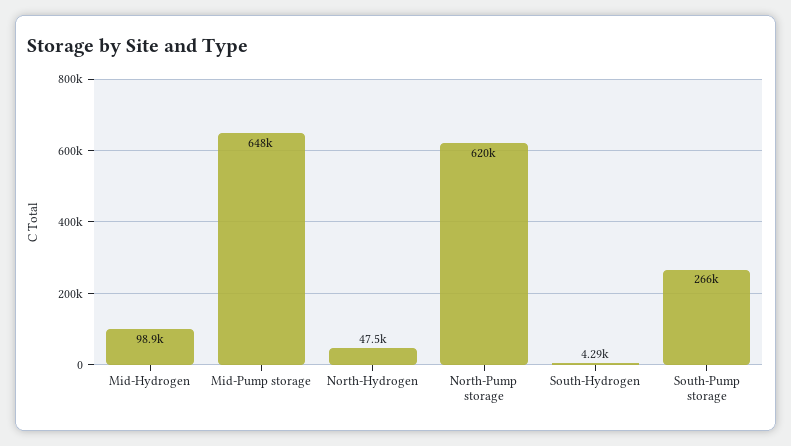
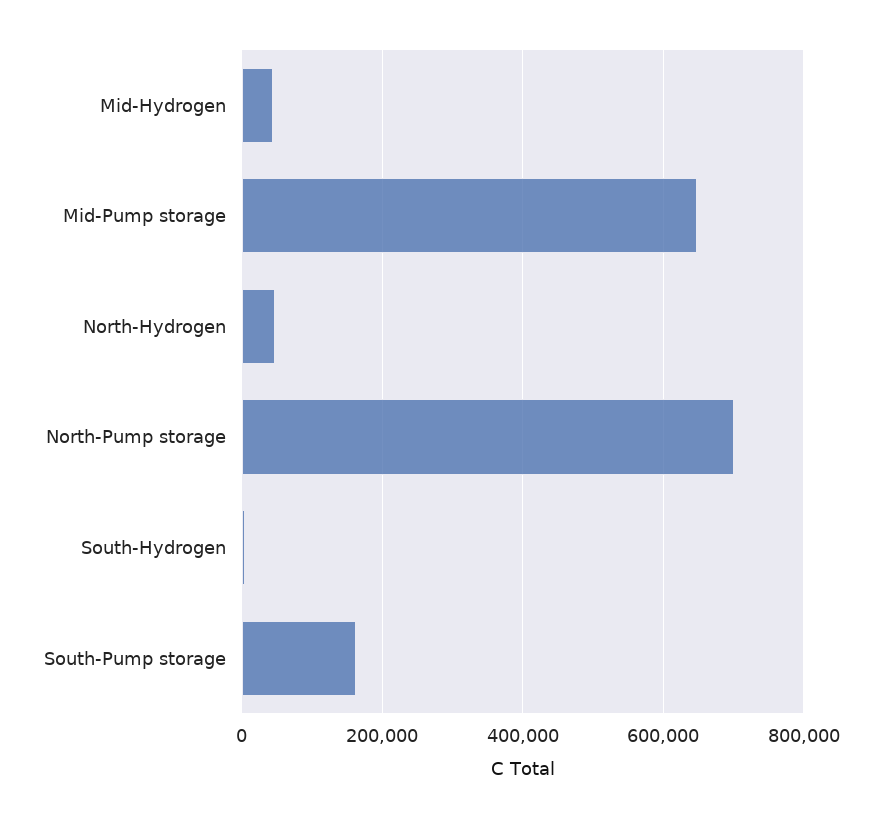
  {
-   "Mid-Hydrogen": 98900,
+   "Mid-Hydrogen": 40000,
    "Mid-Pump storage": 648000,
    "North-Hydrogen": 47500,
-   "North-Pump storage": 620000,
+   "North-Pump storage": 700000,
    "South-Hydrogen": 4290,
-   "South-Pump storage": 266000
+   "South-Pump storage": 160000
  }

